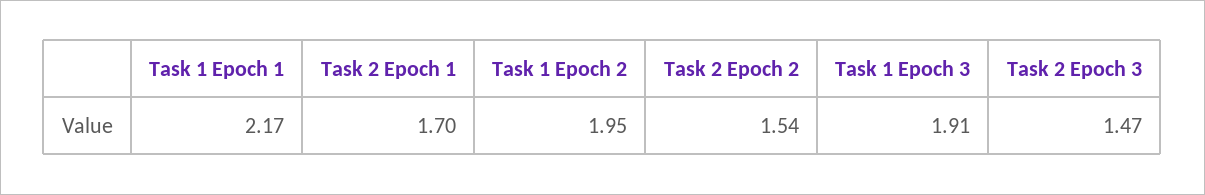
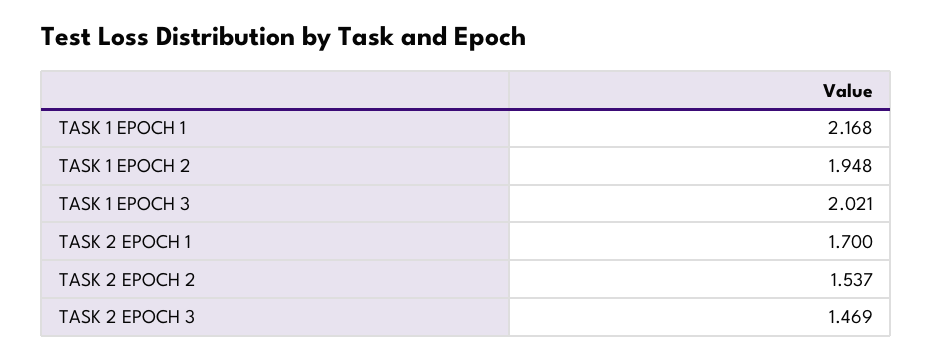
  {
    "Task 1 Epoch 1": 2.168,
    "Task 2 Epoch 1": 1.7,
    "Task 1 Epoch 2": 1.948,
    "Task 2 Epoch 2": 1.537,
-   "Task 1 Epoch 3": 1.91,
+   "Task 1 Epoch 3": 2.021,
    "Task 2 Epoch 3": 1.469
  }

